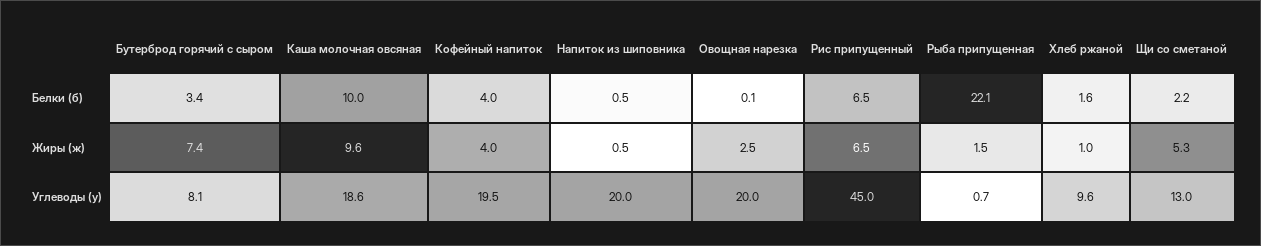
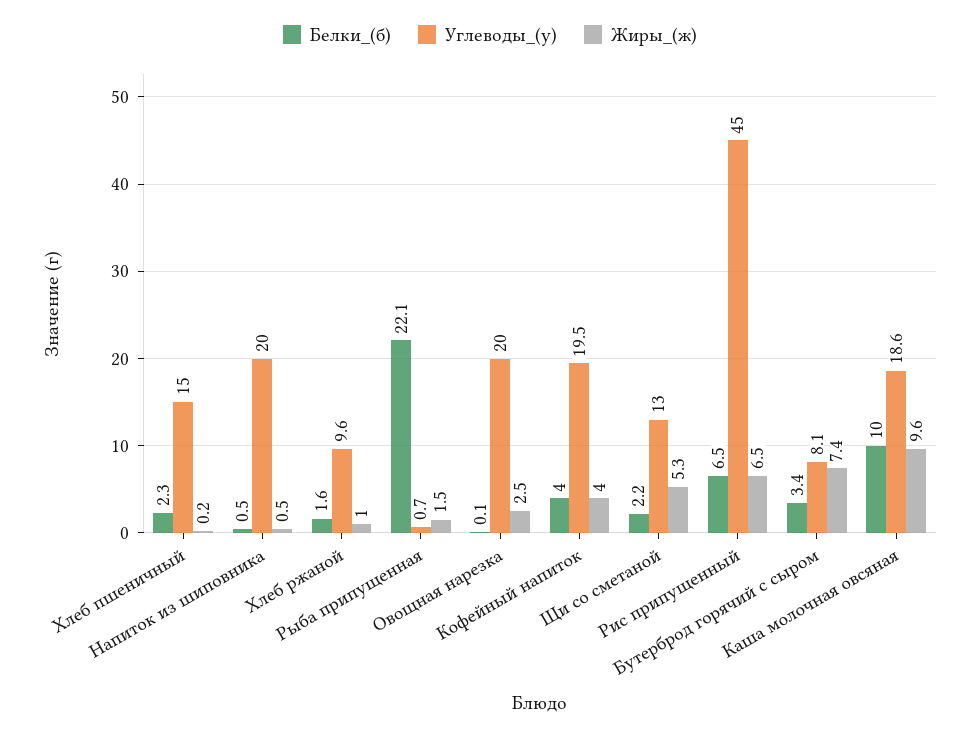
  {
    "Белки (б)": {
      "Бутерброд горячий с сыром": 3.4,
      "Каша молочная овсяная": 10,
      "Кофейный напиток": 4,
      "Напиток из шиповника": 0.5,
      "Овощная нарезка": 0.1,
      "Рис припущенный": 6.5,
      "Рыба припущенная": 22.1,
      "Хлеб ржаной": 1.6,
-     "Щи со сметаной": 2.2
+     "Щи со сметаной": 2.2,
+     "Хлеб пшеничный": 2.3
    },
    "Жиры (ж)": {
      "Бутерброд горячий с сыром": 7.4,
      "Каша молочная овсяная": 9.6,
      "Кофейный напиток": 4,
      "Напиток из шиповника": 0.5,
      "Овощная нарезка": 2.5,
      "Рис припущенный": 6.5,
      "Рыба припущенная": 1.5,
      "Хлеб ржаной": 1,
-     "Щи со сметаной": 5.3
+     "Щи со сметаной": 5.3,
+     "Хлеб пшеничный": 0.2
    },
    "Углеводы (у)": {
      "Бутерброд горячий с сыром": 8.1,
      "Каша молочная овсяная": 18.6,
      "Кофейный напиток": 19.5,
      "Напиток из шиповника": 20,
      "Овощная нарезка": 20,
      "Рис припущенный": 45,
      "Рыба припущенная": 0.7,
      "Хлеб ржаной": 9.6,
-     "Щи со сметаной": 13
+     "Щи со сметаной": 13,
+     "Хлеб пшеничный": 15
    }
  }

